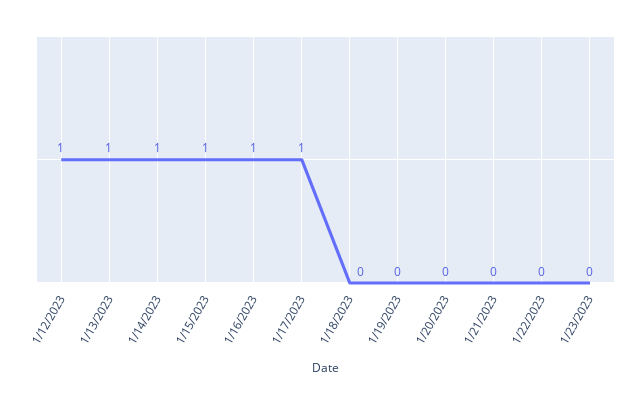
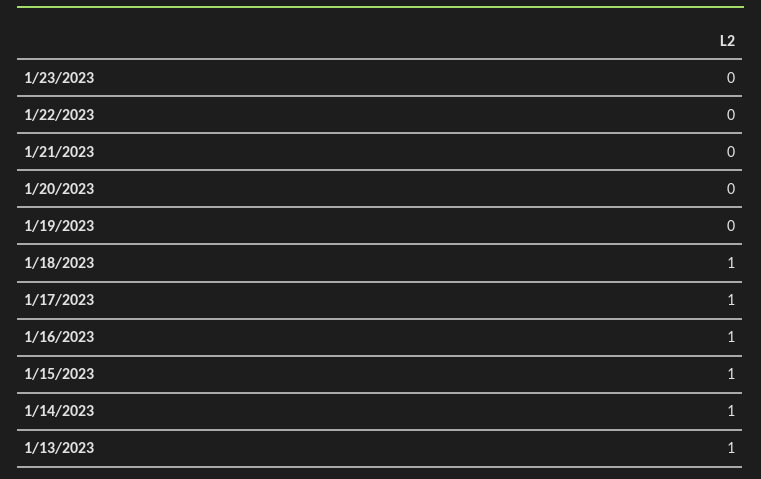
  {
-   "1/12/2023": 1,
    "1/13/2023": 1,
    "1/14/2023": 1,
    "1/15/2023": 1,
    "1/16/2023": 1,
    "1/17/2023": 1,
-   "1/18/2023": 0,
+   "1/18/2023": 1,
    "1/19/2023": 0,
    "1/20/2023": 0,
    "1/21/2023": 0,
    "1/22/2023": 0,
    "1/23/2023": 0
  }

